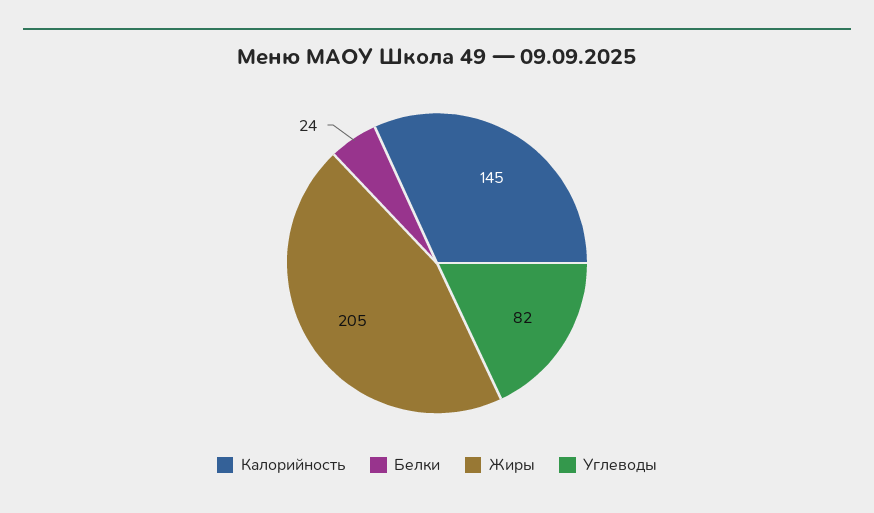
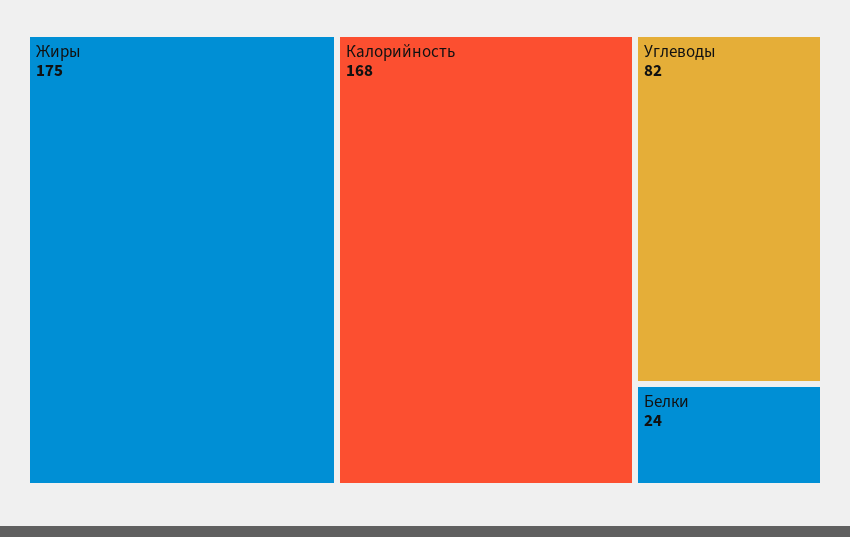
  {
-   "Калорийность": 145,
+   "Калорийность": 168,
    "Белки": 24,
-   "Жиры": 205,
+   "Жиры": 175,
    "Углеводы": 82
  }

